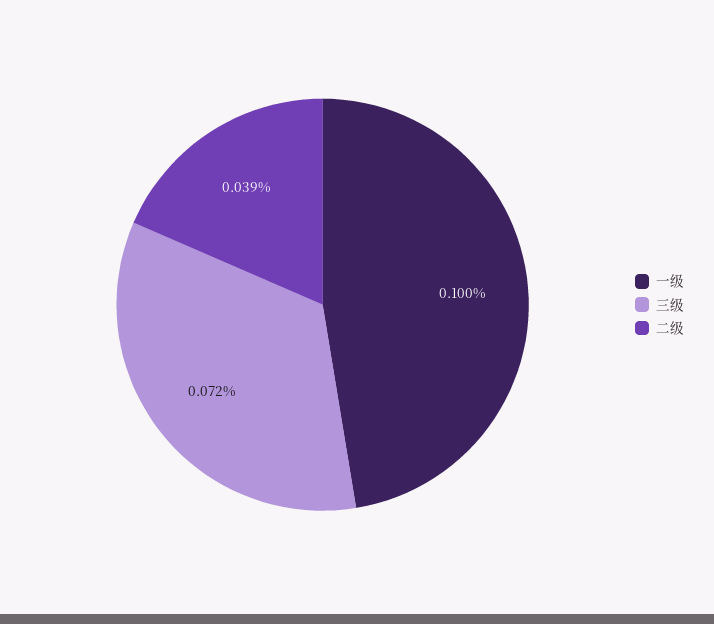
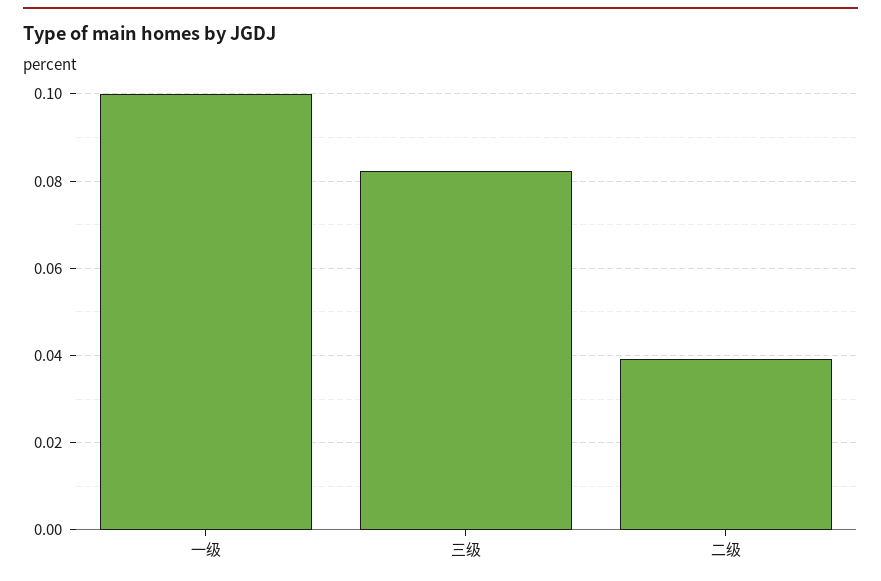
  {
    "一级": 0.1,
-   "三级": 0.072,
+   "三级": 0.082,
    "二级": 0.039
  }

